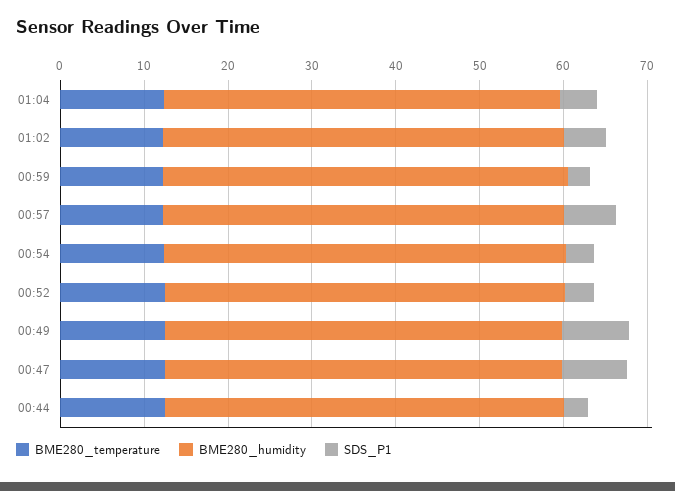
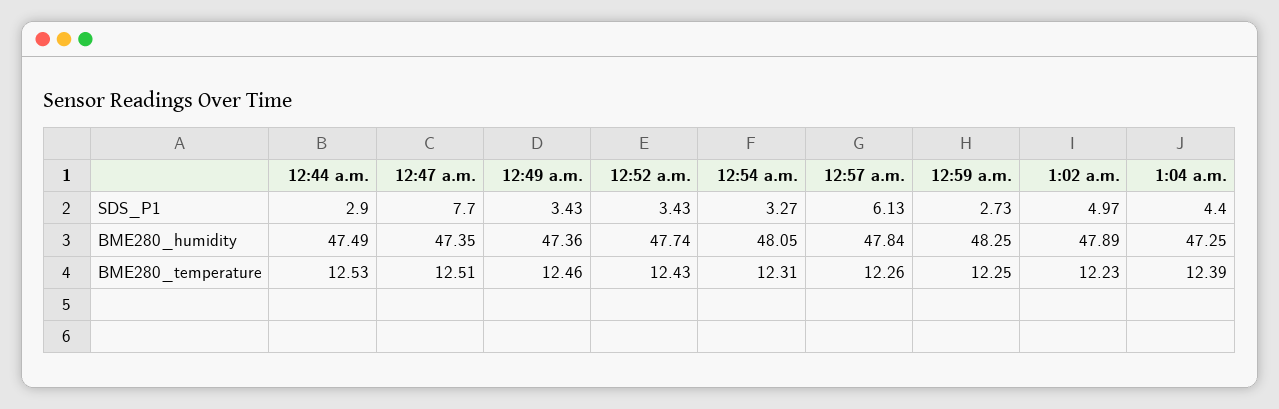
  {
    "BME280_temperature": {
      "01:04": 12.39,
      "01:02": 12.23,
      "00:59": 12.25,
      "00:57": 12.26,
      "00:54": 12.31,
      "00:52": 12.43,
      "00:49": 12.46,
      "00:47": 12.51,
      "00:44": 12.53
    },
    "BME280_humidity": {
      "01:04": 47.25,
      "01:02": 47.89,
      "00:59": 48.25,
      "00:57": 47.84,
      "00:54": 48.05,
      "00:52": 47.74,
      "00:49": 47.36,
      "00:47": 47.35,
      "00:44": 47.49
    },
    "SDS_P1": {
      "01:04": 4.4,
      "01:02": 4.97,
      "00:59": 2.73,
      "00:57": 6.13,
      "00:54": 3.27,
      "00:52": 3.43,
-     "00:49": 8,
+     "00:49": 3.43,
      "00:47": 7.7,
      "00:44": 2.9
    }
  }

